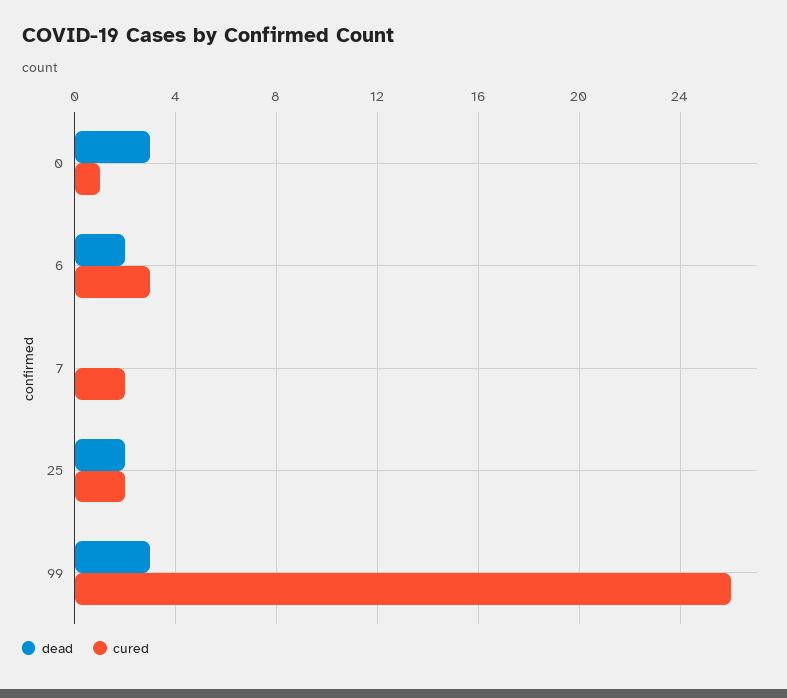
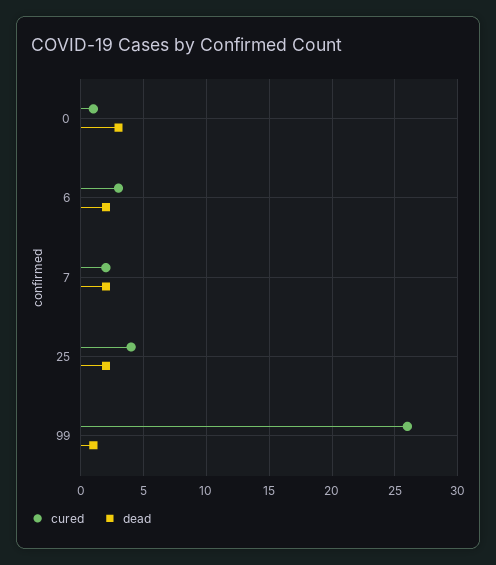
  {
    "dead": {
      "0": 3,
      "6": 2,
-     "7": 0,
+     "7": 2,
      "25": 2,
-     "99": 3
+     "99": 1
    },
    "cured": {
      "0": 1,
      "6": 3,
      "7": 2,
-     "25": 2,
+     "25": 4,
      "99": 26
    }
  }

